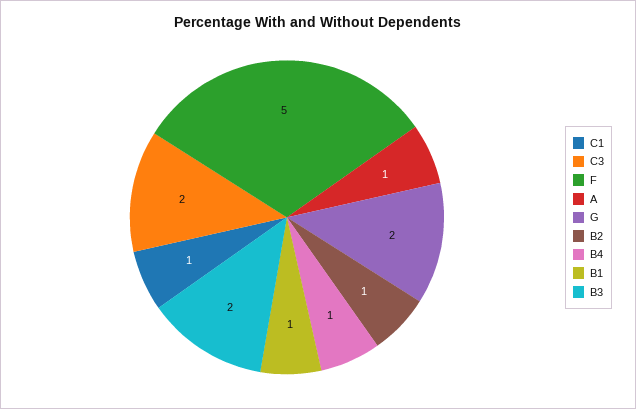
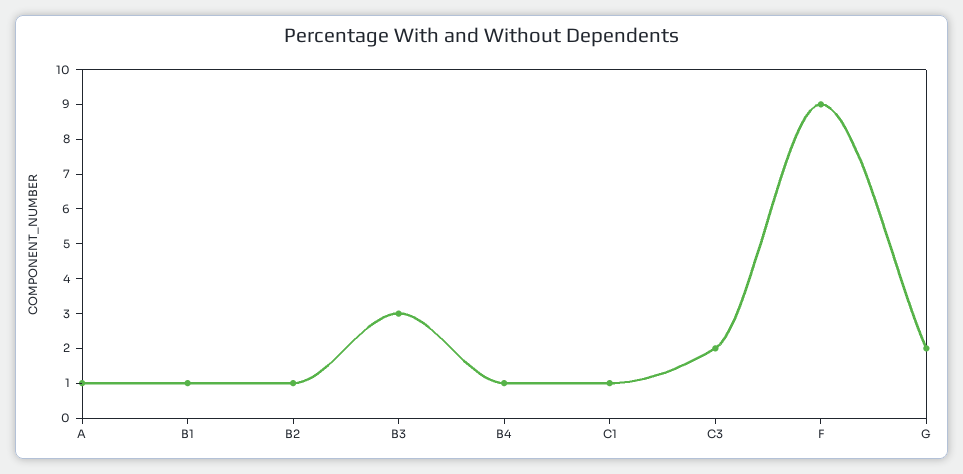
  {
    "C1": 1,
    "C3": 2,
-   "F": 5,
+   "F": 9,
    "A": 1,
    "G": 2,
    "B2": 1,
    "B4": 1,
    "B1": 1,
-   "B3": 2
+   "B3": 3
  }

